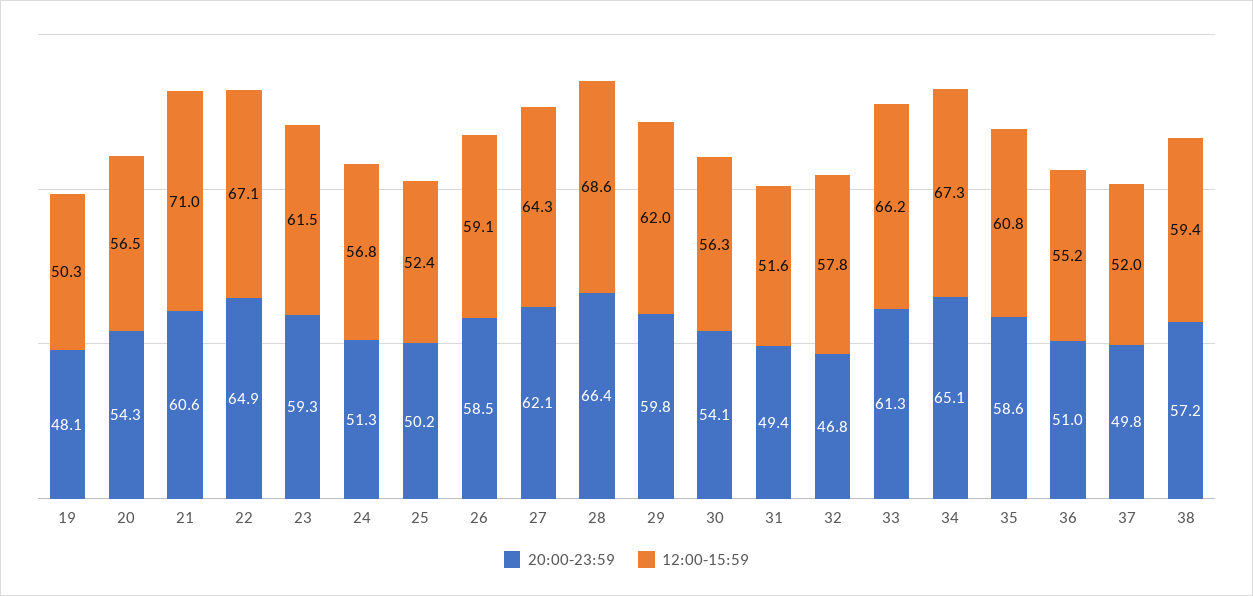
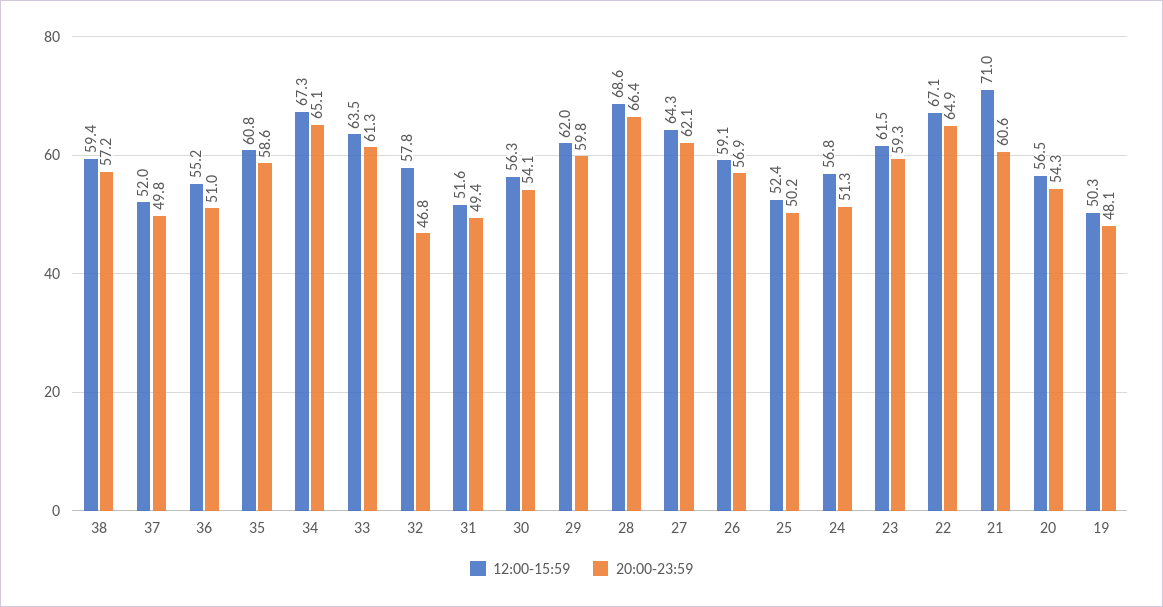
  {
    "20:00-23:59": {
      "19": 48.1,
      "20": 54.3,
      "21": 60.6,
      "22": 64.9,
      "23": 59.3,
      "24": 51.3,
      "25": 50.2,
-     "26": 58.5,
+     "26": 56.9,
      "27": 62.1,
      "28": 66.4,
      "29": 59.8,
      "30": 54.1,
      "31": 49.4,
      "32": 46.8,
      "33": 61.3,
      "34": 65.1,
      "35": 58.6,
      "36": 51,
      "37": 49.8,
      "38": 57.2
    },
    "12:00-15:59": {
      "19": 50.3,
      "20": 56.5,
      "21": 71,
      "22": 67.1,
      "23": 61.5,
      "24": 56.8,
      "25": 52.4,
      "26": 59.1,
      "27": 64.3,
      "28": 68.6,
      "29": 62,
      "30": 56.3,
      "31": 51.6,
      "32": 57.8,
-     "33": 66.2,
+     "33": 63.5,
      "34": 67.3,
      "35": 60.8,
      "36": 55.2,
      "37": 52,
      "38": 59.4
    }
  }

